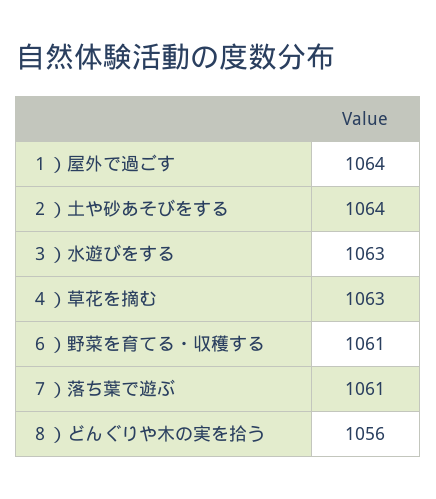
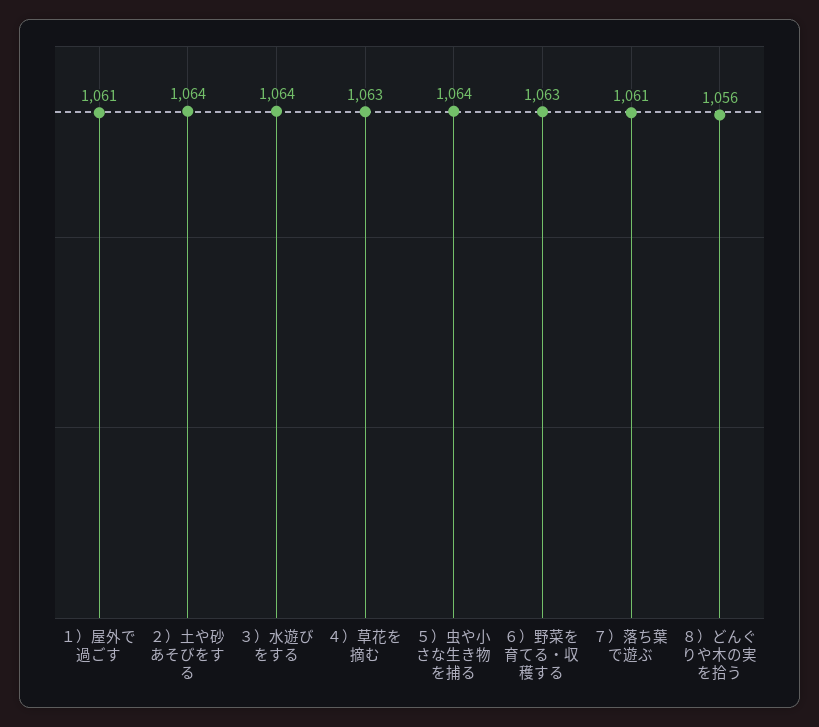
  {
-   "１）屋外で過ごす": 1064,
+   "１）屋外で過ごす": 1061,
    "２）土や砂あそびをする": 1064,
-   "３）水遊びをする": 1063,
+   "３）水遊びをする": 1064,
    "４）草花を摘む": 1063,
-   "６）野菜を育てる・収穫する": 1061,
+   "６）野菜を育てる・収穫する": 1063,
    "７）落ち葉で遊ぶ": 1061,
-   "８）どんぐりや木の実を拾う": 1056
+   "８）どんぐりや木の実を拾う": 1056,
+   "５）虫や小さな生き物を捕る": 1064
  }

